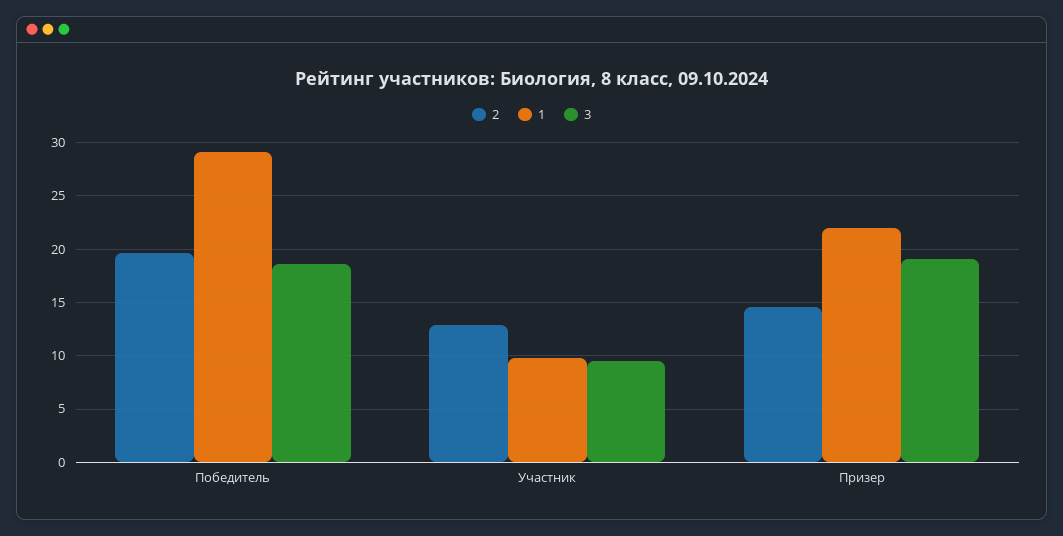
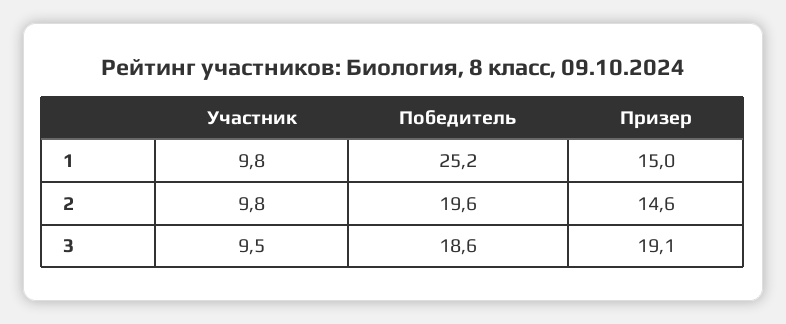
  {
    "2": {
      "Победитель": 19.6,
-     "Участник": 13,
+     "Участник": 9.8,
      "Призер": 14.6
    },
    "1": {
-     "Победитель": 29,
+     "Победитель": 25.2,
      "Участник": 9.8,
-     "Призер": 22
+     "Призер": 15
    },
    "3": {
      "Победитель": 18.6,
      "Участник": 9.5,
      "Призер": 19.1
    }
  }

